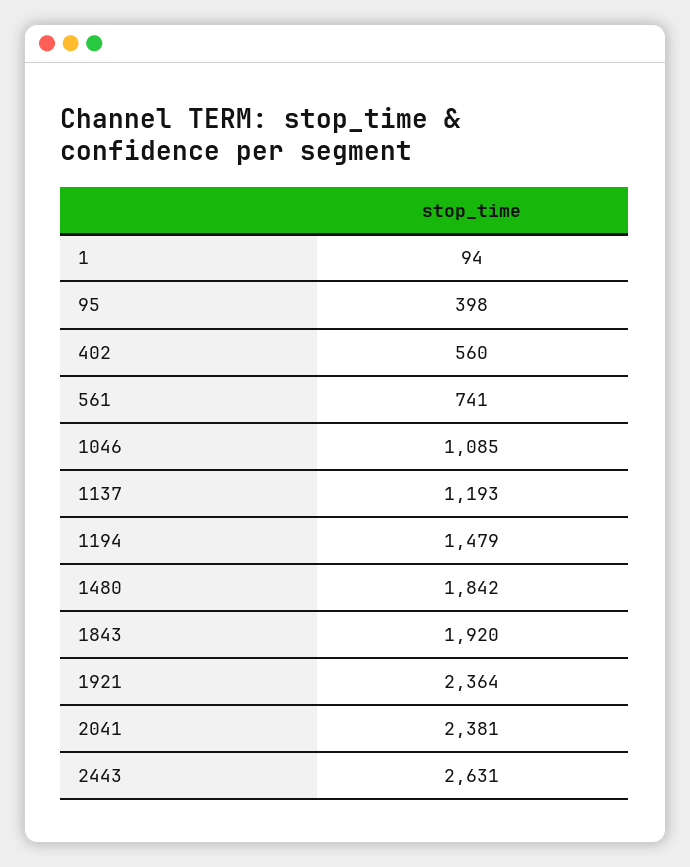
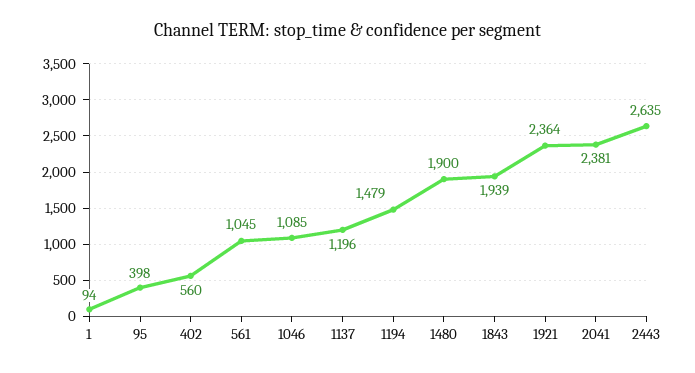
  {
    "1": 94,
    "95": 398,
    "402": 560,
-   "561": 741,
+   "561": 1045,
    "1046": 1085,
-   "1137": 1193,
+   "1137": 1196,
    "1194": 1479,
-   "1480": 1842,
+   "1480": 1900,
-   "1843": 1920,
+   "1843": 1939,
    "1921": 2364,
    "2041": 2381,
-   "2443": 2631
+   "2443": 2635
  }

